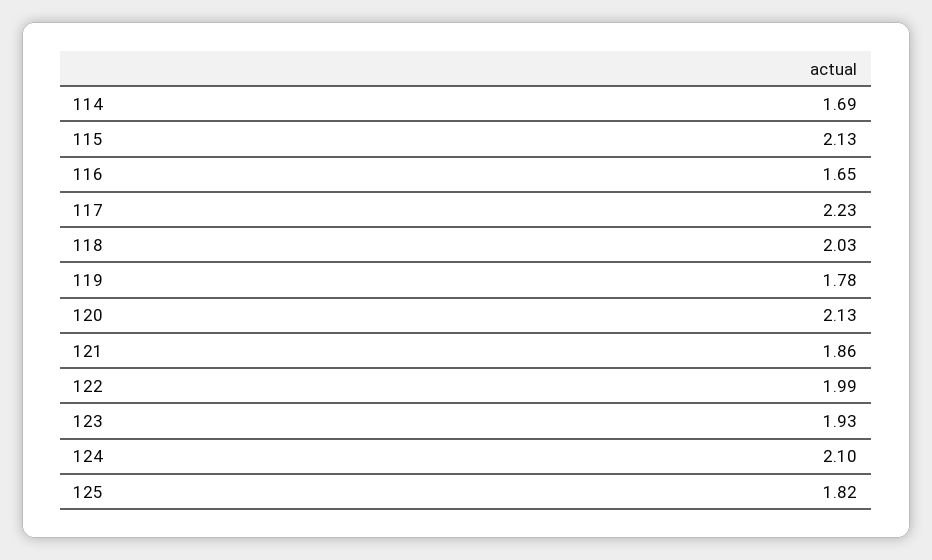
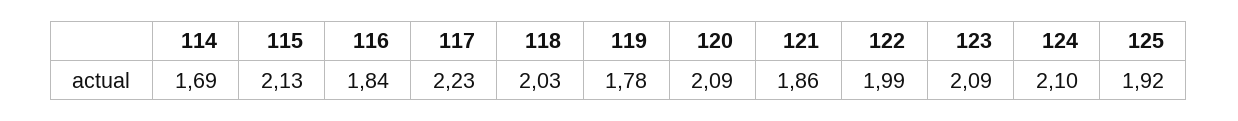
  {
    "114": 1.69,
    "115": 2.13,
-   "116": 1.65,
+   "116": 1.84,
    "117": 2.23,
    "118": 2.03,
    "119": 1.78,
-   "120": 2.13,
+   "120": 2.09,
    "121": 1.86,
    "122": 1.99,
-   "123": 1.93,
+   "123": 2.09,
    "124": 2.1,
-   "125": 1.82
+   "125": 1.92
  }

